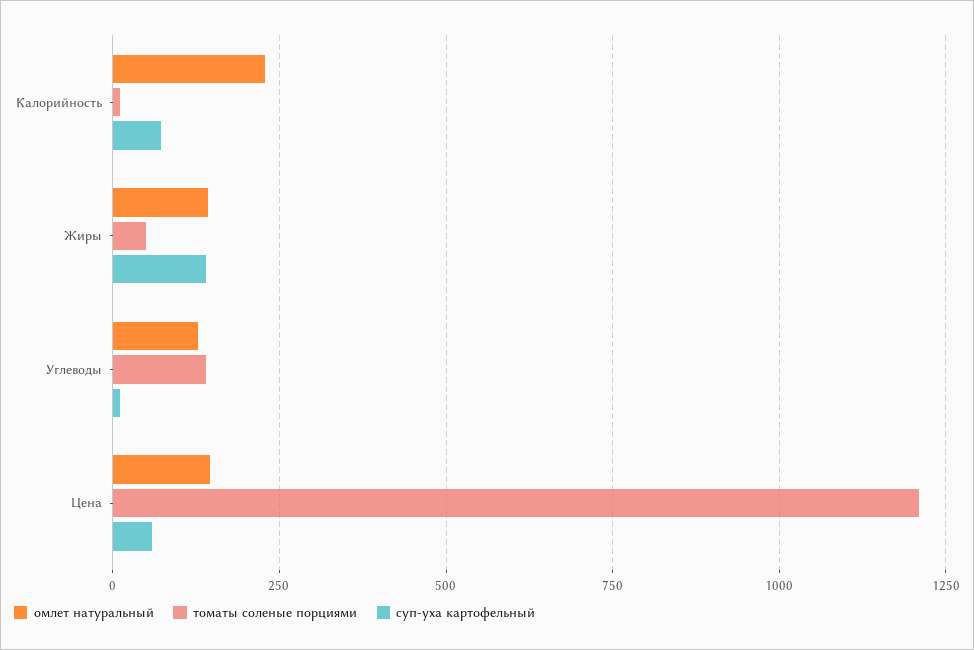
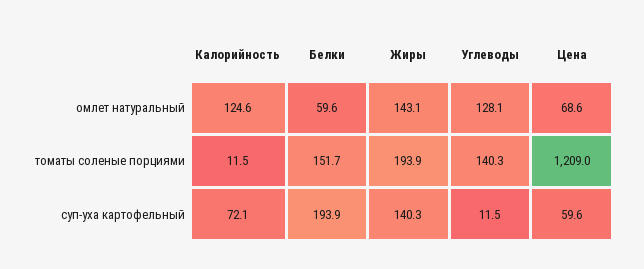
  {
    "омлет натуральный": {
-     "Калорийность": 225,
+     "Калорийность": 124.6,
      "Жиры": 143.1,
      "Углеводы": 128.1,
-     "Цена": 150
+     "Цена": 68.6,
+     "Белки": 59.6
    },
    "томаты соленые порциями": {
      "Калорийность": 11.5,
-     "Жиры": 50,
+     "Жиры": 193.9,
      "Углеводы": 140.3,
-     "Цена": 1209
+     "Цена": 1209,
+     "Белки": 151.7
    },
    "суп-уха картофельный": {
      "Калорийность": 72.1,
      "Жиры": 140.3,
      "Углеводы": 11.5,
-     "Цена": 59.6
+     "Цена": 59.6,
+     "Белки": 193.9
    }
  }

